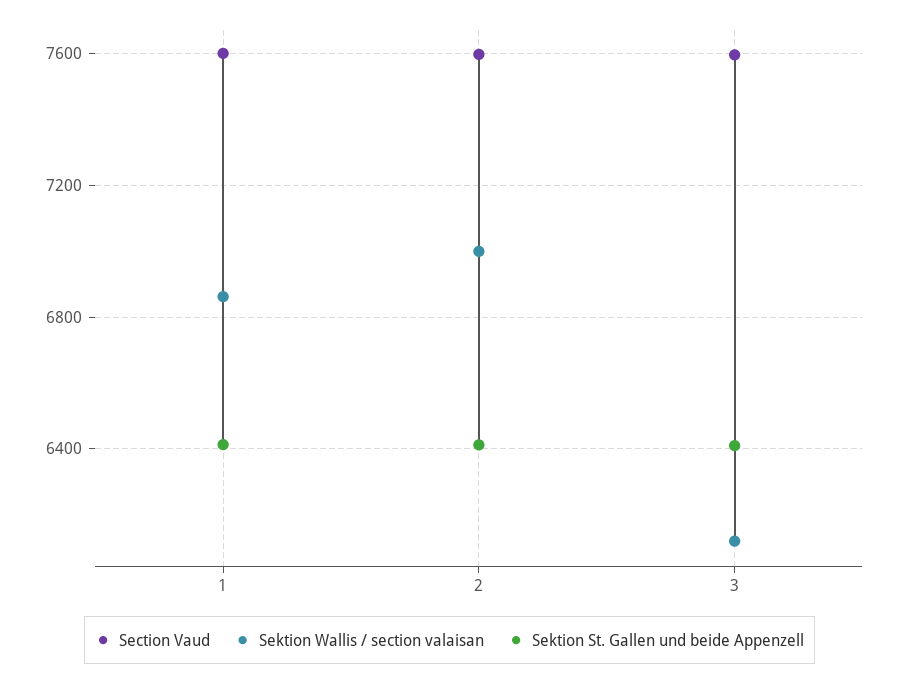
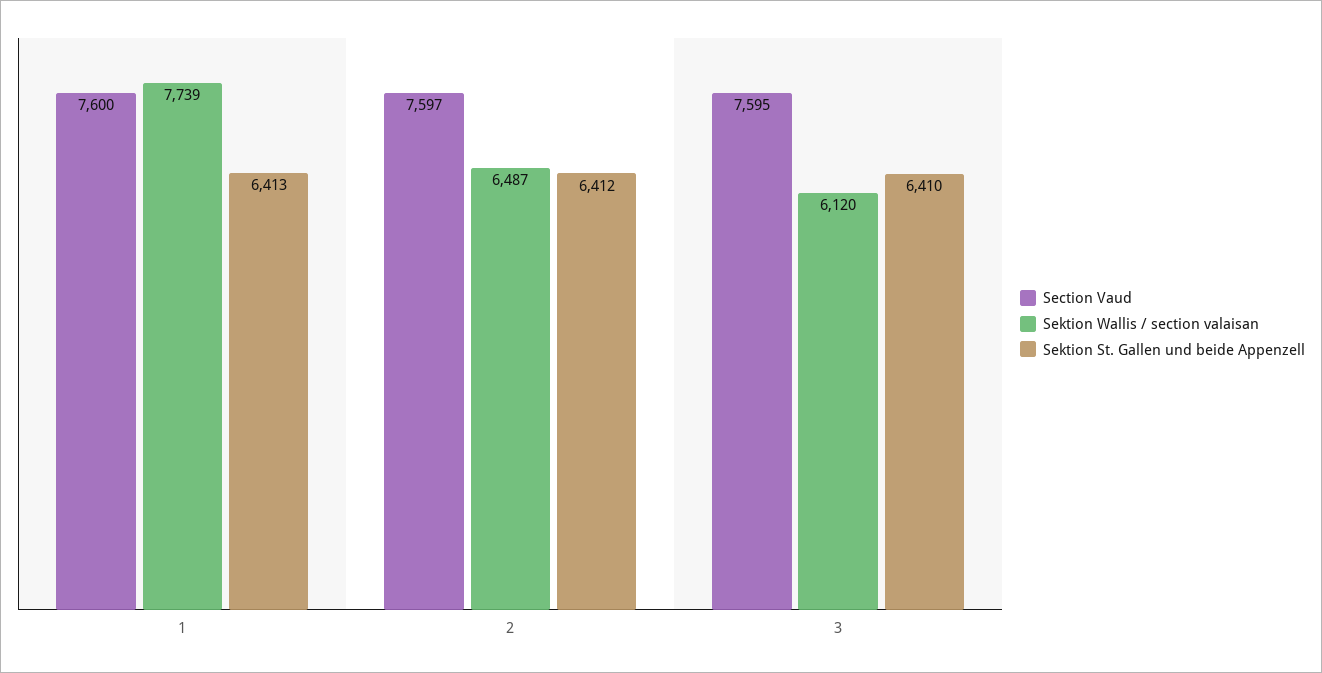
  {
    "Section Vaud": {
      "1": 7600,
      "2": 7597,
      "3": 7595
    },
    "Sektion Wallis / section valaisan": {
-     "1": 6850,
+     "1": 7739,
-     "2": 7000,
+     "2": 6487,
      "3": 6120
    },
    "Sektion St. Gallen und beide Appenzell": {
      "1": 6413,
      "2": 6412,
      "3": 6410
    }
  }

